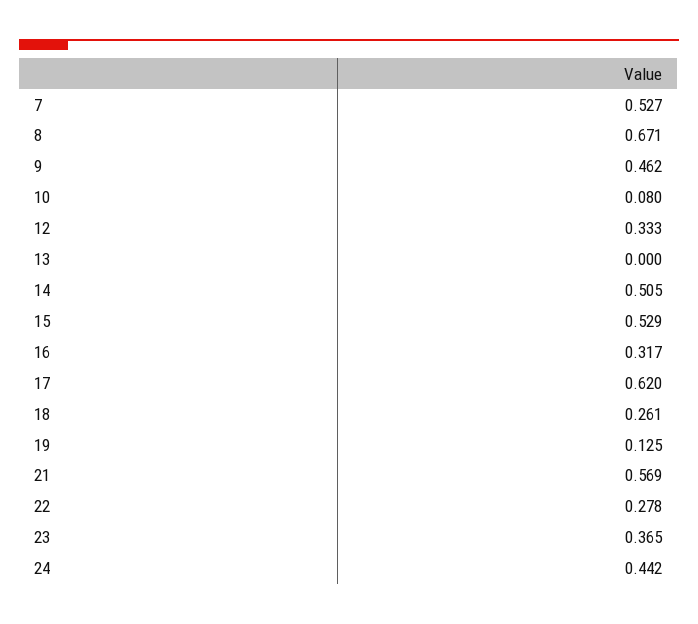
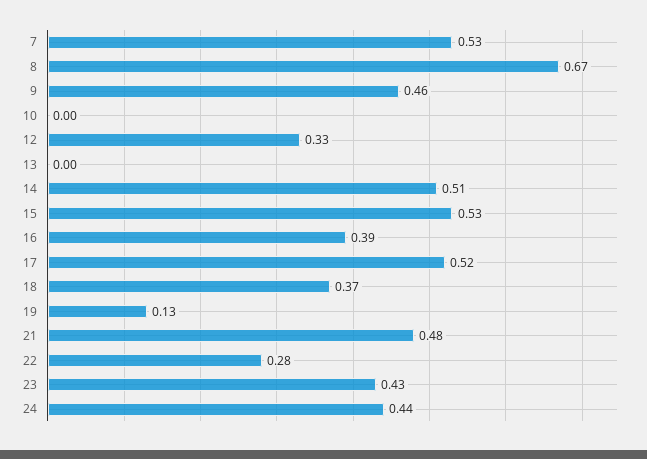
  {
    "7": 0.527,
    "8": 0.671,
    "9": 0.462,
-   "10": 0.08,
+   "10": 0,
    "12": 0.333,
    "13": 0,
    "14": 0.505,
    "15": 0.529,
-   "16": 0.317,
+   "16": 0.39,
-   "17": 0.62,
+   "17": 0.52,
-   "18": 0.261,
+   "18": 0.37,
    "19": 0.125,
-   "21": 0.569,
+   "21": 0.48,
    "22": 0.278,
-   "23": 0.365,
+   "23": 0.43,
    "24": 0.442
  }

